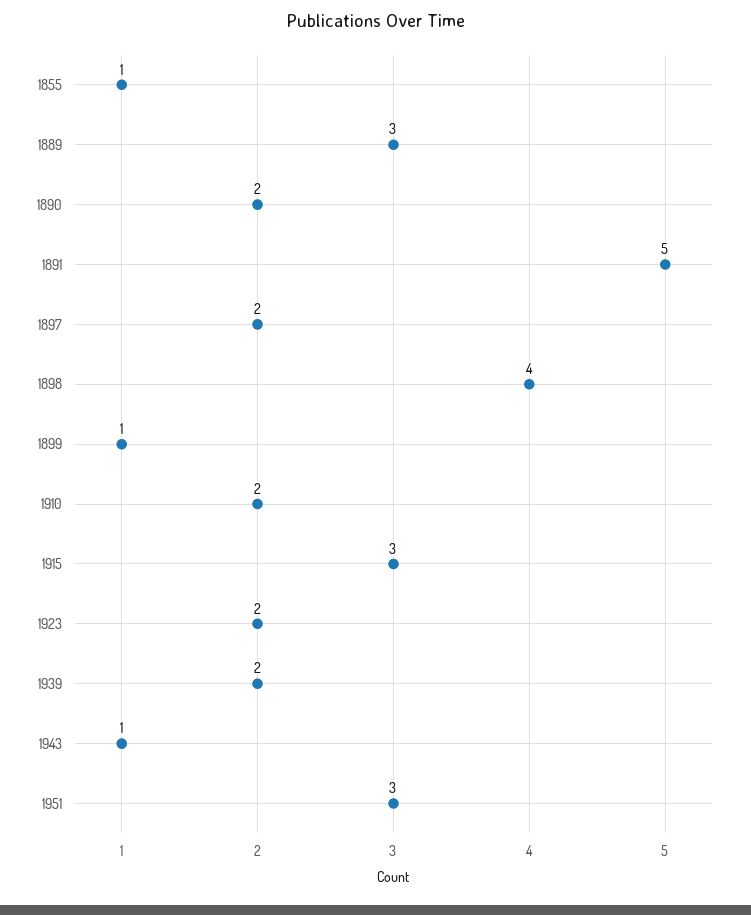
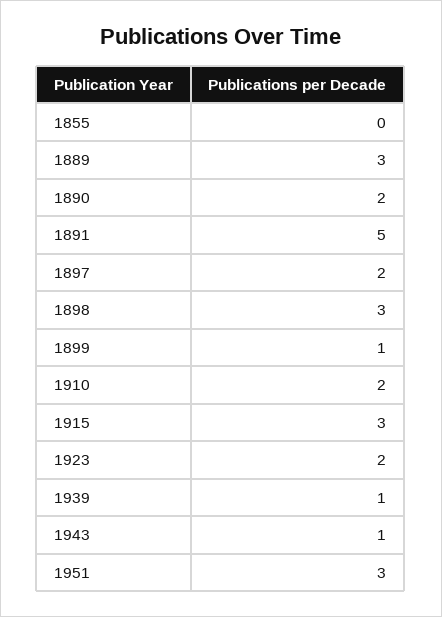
  {
-   "1855": 1,
+   "1855": 0,
    "1889": 3,
    "1890": 2,
    "1891": 5,
    "1897": 2,
-   "1898": 4,
+   "1898": 3,
    "1899": 1,
    "1910": 2,
    "1915": 3,
    "1923": 2,
-   "1939": 2,
+   "1939": 1,
    "1943": 1,
    "1951": 3
  }

